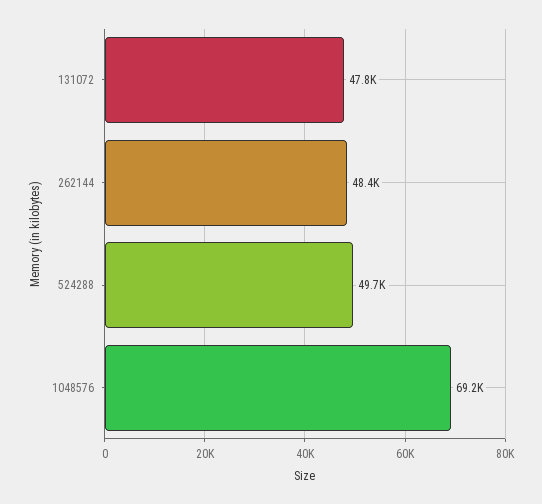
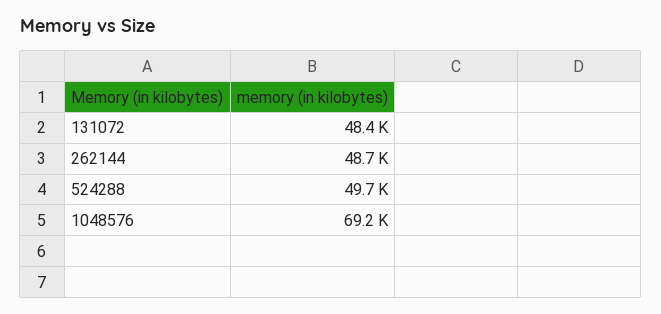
  {
-   "131072": 47800,
+   "131072": 48400,
-   "262144": 48400,
+   "262144": 48700,
    "524288": 49700,
    "1048576": 69200
  }

